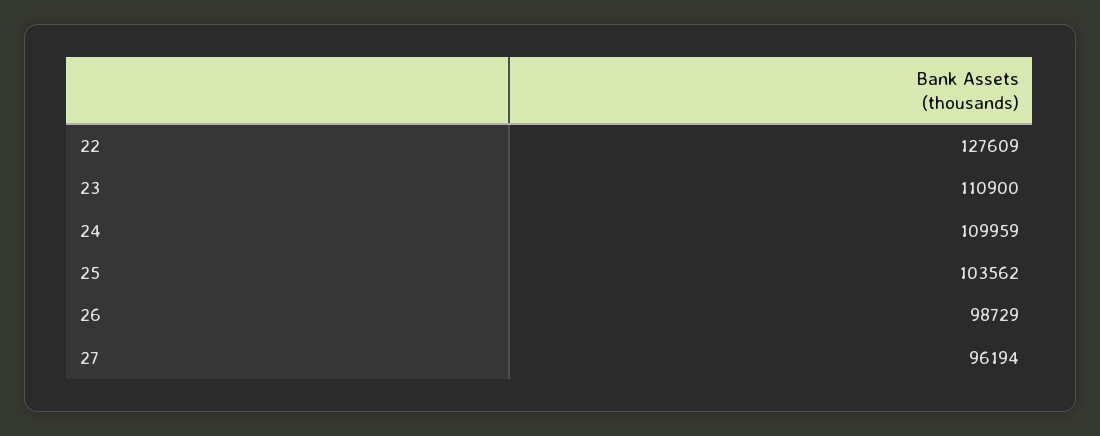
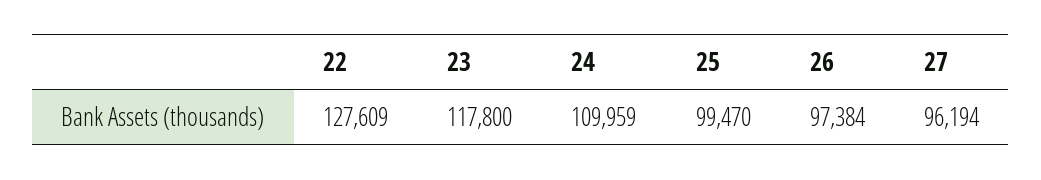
  {
    "22": 127609,
-   "23": 110900,
+   "23": 117800,
    "24": 109959,
-   "25": 103562,
+   "25": 99470,
-   "26": 98729,
+   "26": 97384,
    "27": 96194
  }

